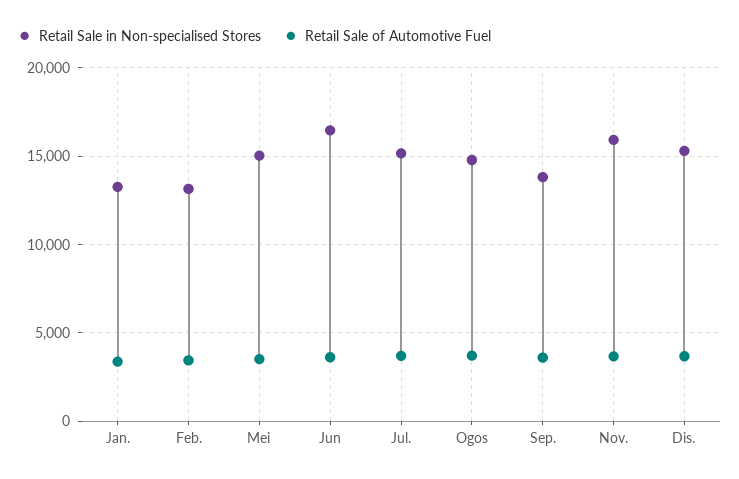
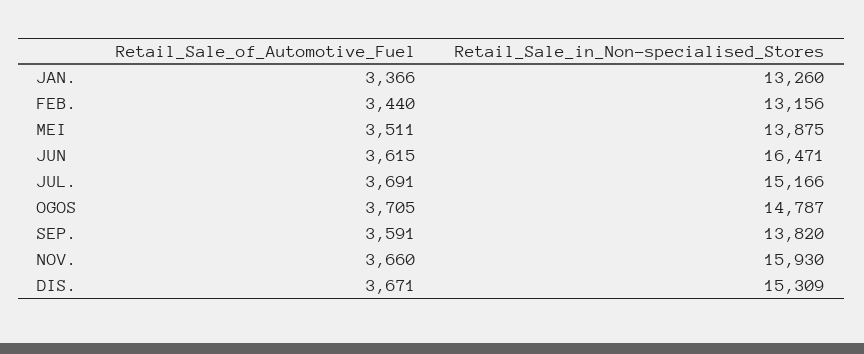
  {
    "Retail Sale in Non-specialised Stores": {
      "Jan.": 13260,
      "Feb.": 13156,
-     "Mei": 15000,
+     "Mei": 13875,
      "Jun": 16471,
      "Jul.": 15166,
      "Ogos": 14787,
      "Sep.": 13820,
      "Nov.": 15930,
      "Dis.": 15309
    },
    "Retail Sale of Automotive Fuel": {
      "Jan.": 3366,
      "Feb.": 3440,
      "Mei": 3511,
      "Jun": 3615,
      "Jul.": 3691,
      "Ogos": 3705,
      "Sep.": 3591,
      "Nov.": 3660,
      "Dis.": 3671
    }
  }

